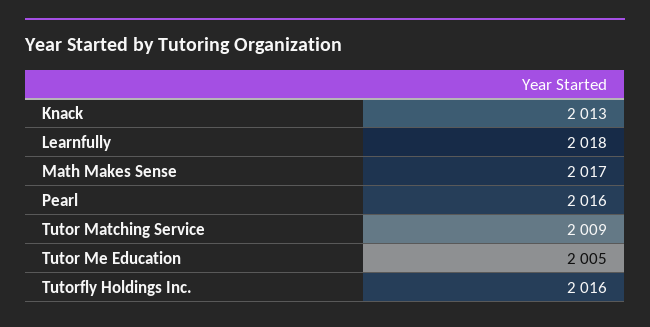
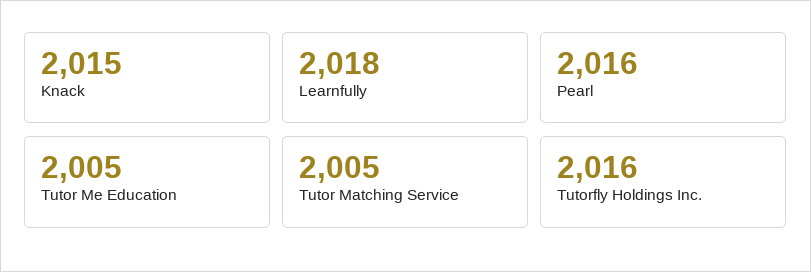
  {
-   "Knack": 2013,
+   "Knack": 2015,
    "Learnfully": 2018,
-   "Math Makes Sense": 2017,
    "Pearl": 2016,
-   "Tutor Matching Service": 2009,
+   "Tutor Matching Service": 2005,
    "Tutor Me Education": 2005,
    "Tutorfly Holdings Inc.": 2016
  }

